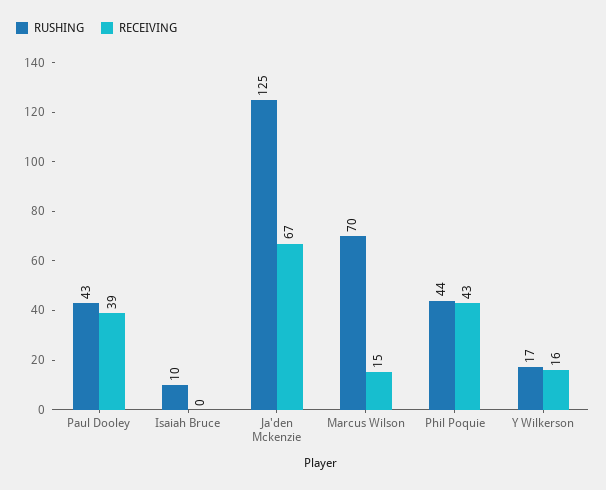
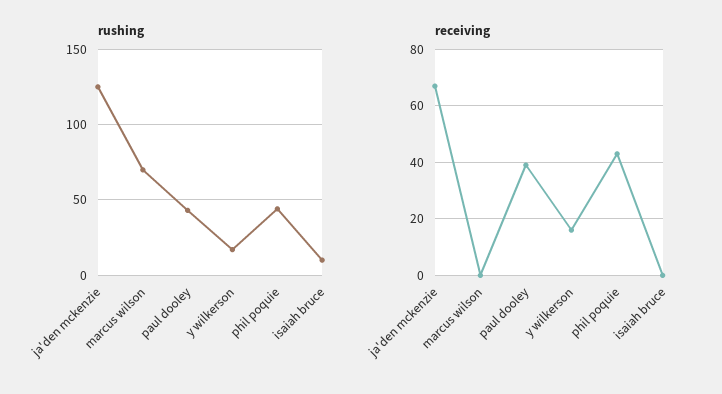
  {
    "RUSHING": {
      "Paul Dooley": 43,
      "Isaiah Bruce": 10,
      "Ja'den Mckenzie": 125,
      "Marcus Wilson": 70,
      "Phil Poquie": 44,
      "Y Wilkerson": 17
    },
    "RECEIVING": {
      "Paul Dooley": 39,
      "Isaiah Bruce": 0,
      "Ja'den Mckenzie": 67,
-     "Marcus Wilson": 15,
+     "Marcus Wilson": 0,
      "Phil Poquie": 43,
      "Y Wilkerson": 16
    }
  }

